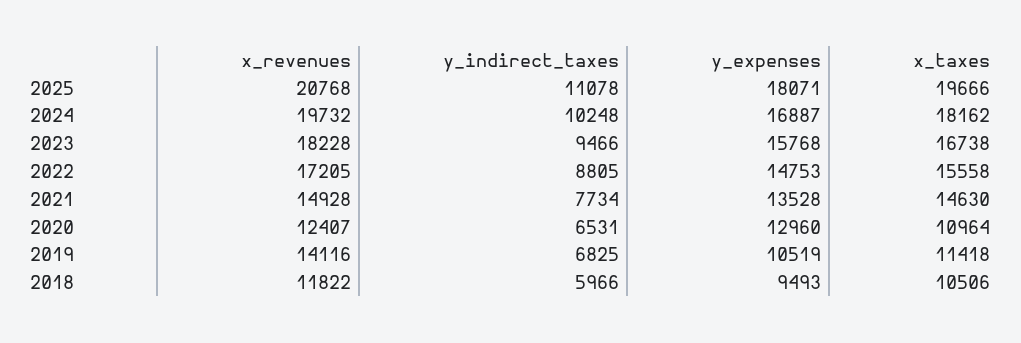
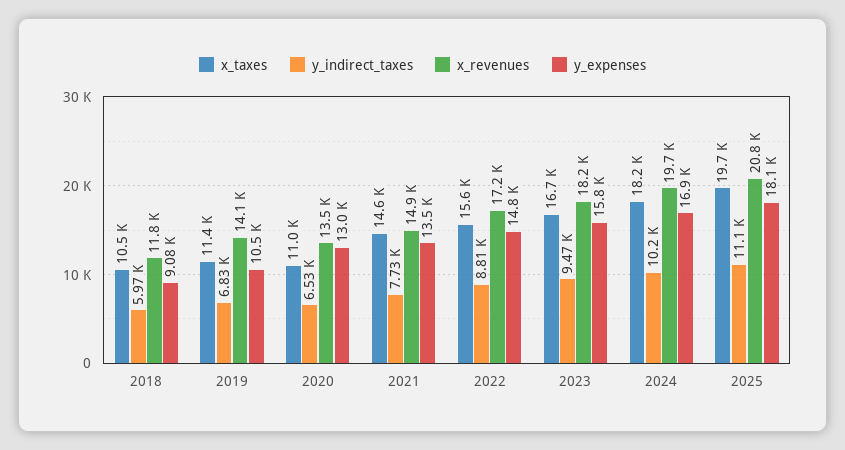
  {
    "x_revenues": {
      "2025": 20768,
      "2024": 19732,
      "2023": 18228,
      "2022": 17205,
      "2021": 14928,
-     "2020": 12407,
+     "2020": 13500,
      "2019": 14116,
      "2018": 11822
    },
    "y_indirect_taxes": {
      "2025": 11078,
      "2024": 10248,
      "2023": 9466,
      "2022": 8805,
      "2021": 7734,
      "2020": 6531,
      "2019": 6825,
      "2018": 5966
    },
    "y_expenses": {
      "2025": 18071,
      "2024": 16887,
      "2023": 15768,
      "2022": 14753,
      "2021": 13528,
      "2020": 12960,
      "2019": 10519,
-     "2018": 9493
+     "2018": 9080
    },
    "x_taxes": {
      "2025": 19666,
      "2024": 18162,
      "2023": 16738,
      "2022": 15558,
      "2021": 14630,
      "2020": 10964,
      "2019": 11418,
      "2018": 10506
    }
  }

